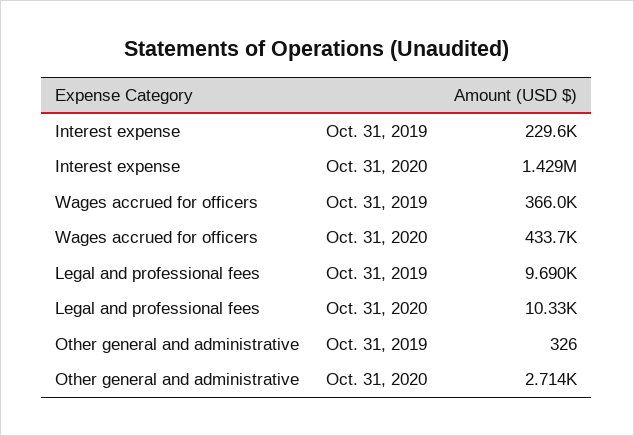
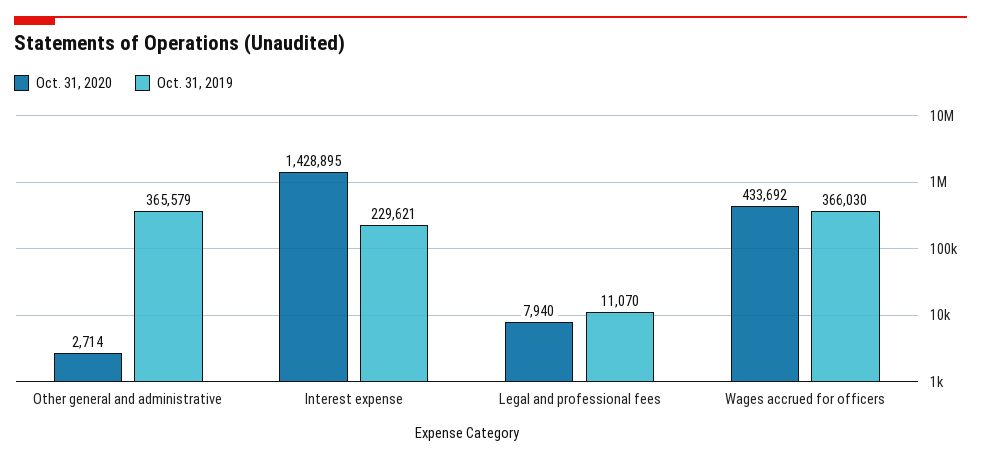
  {
    "Oct. 31, 2019": {
      "Interest expense": 229621,
      "Wages accrued for officers": 366030,
-     "Legal and professional fees": 9690,
+     "Legal and professional fees": 11070,
-     "Other general and administrative": 326
+     "Other general and administrative": 365579
    },
    "Oct. 31, 2020": {
      "Interest expense": 1428895,
      "Wages accrued for officers": 433692,
-     "Legal and professional fees": 10330,
+     "Legal and professional fees": 7940,
      "Other general and administrative": 2714
    }
  }

